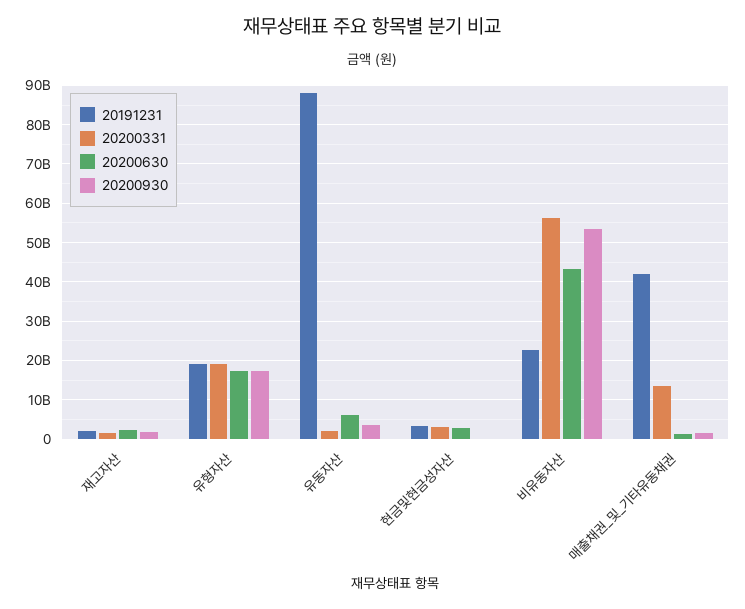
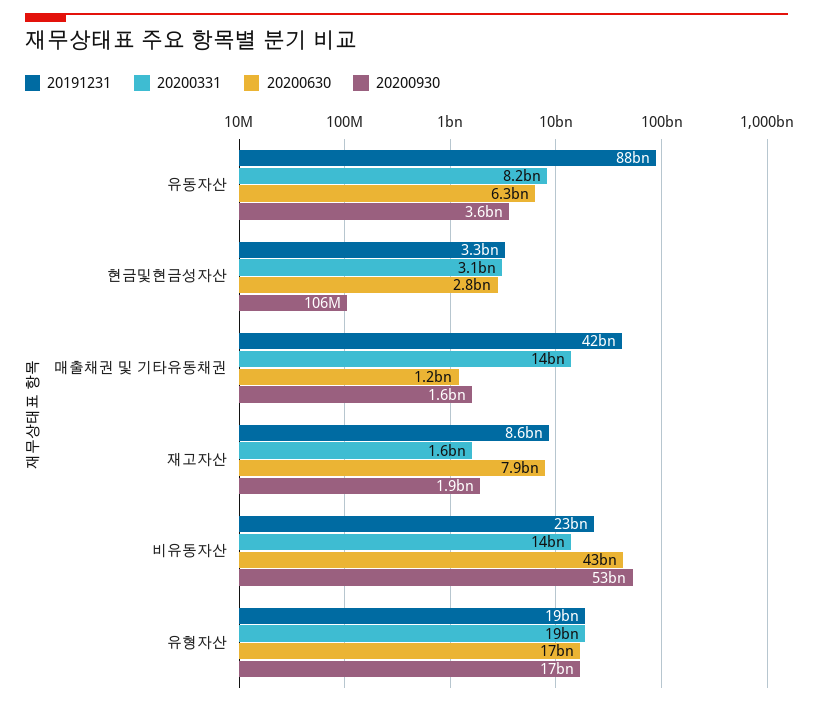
  {
    "20191231": {
-     "재고자산": 2000000000,
+     "재고자산": 8600000000,
      "유형자산": 19000000000,
      "유동자산": 88000000000,
      "현금및현금성자산": 3300000000,
      "비유동자산": 23000000000,
      "매출채권_및_기타유동채권": 42000000000
    },
    "20200331": {
      "재고자산": 1600000000,
      "유형자산": 19000000000,
-     "유동자산": 2000000000,
+     "유동자산": 8200000000,
      "현금및현금성자산": 3100000000,
-     "비유동자산": 56000000000,
+     "비유동자산": 14000000000,
      "매출채권_및_기타유동채권": 14000000000
    },
    "20200630": {
-     "재고자산": 2000000000,
+     "재고자산": 7900000000,
      "유형자산": 17000000000,
      "유동자산": 6300000000,
      "현금및현금성자산": 2800000000,
      "비유동자산": 43000000000,
      "매출채권_및_기타유동채권": 1200000000
    },
    "20200930": {
      "재고자산": 1900000000,
      "유형자산": 17000000000,
      "유동자산": 3600000000,
      "현금및현금성자산": 106000000,
      "비유동자산": 53000000000,
      "매출채권_및_기타유동채권": 1600000000
    }
  }

